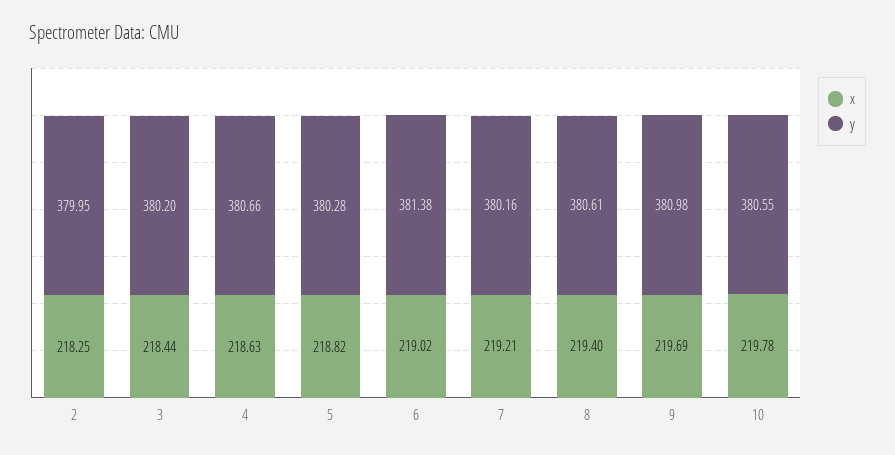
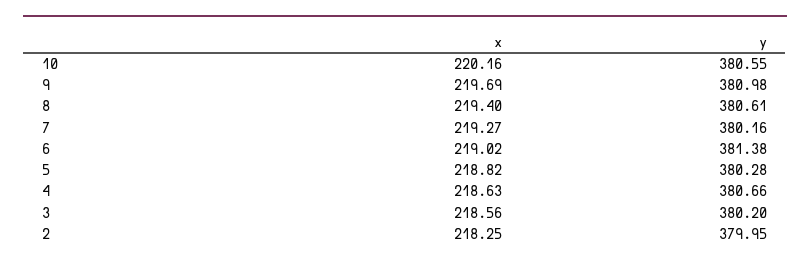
  {
    "x": {
      "2": 218.25,
-     "3": 218.44,
+     "3": 218.56,
      "4": 218.63,
      "5": 218.82,
      "6": 219.02,
-     "7": 219.21,
+     "7": 219.27,
      "8": 219.4,
      "9": 219.69,
-     "10": 219.78
+     "10": 220.16
    },
    "y": {
      "2": 379.95,
      "3": 380.2,
      "4": 380.66,
      "5": 380.28,
      "6": 381.38,
      "7": 380.16,
      "8": 380.61,
      "9": 380.98,
      "10": 380.55
    }
  }

